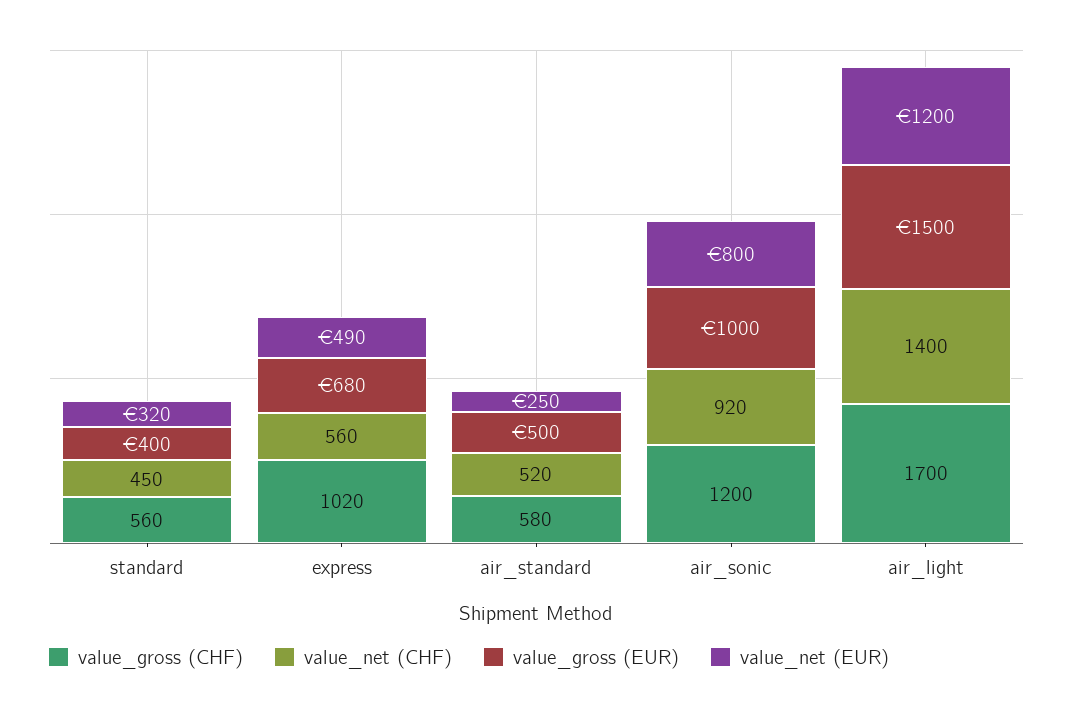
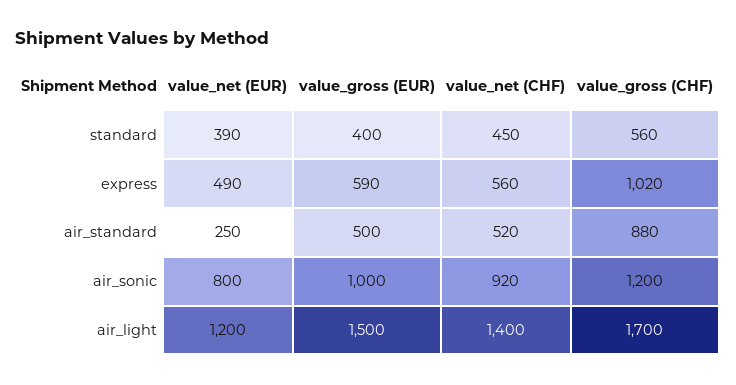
  {
    "value_gross (CHF)": {
      "standard": 560,
      "express": 1020,
-     "air_standard": 580,
+     "air_standard": 880,
      "air_sonic": 1200,
      "air_light": 1700
    },
    "value_net (CHF)": {
      "standard": 450,
      "express": 560,
      "air_standard": 520,
      "air_sonic": 920,
      "air_light": 1400
    },
    "value_gross (EUR)": {
      "standard": 400,
-     "express": 680,
+     "express": 590,
      "air_standard": 500,
      "air_sonic": 1000,
      "air_light": 1500
    },
    "value_net (EUR)": {
-     "standard": 320,
+     "standard": 390,
      "express": 490,
      "air_standard": 250,
      "air_sonic": 800,
      "air_light": 1200
    }
  }

